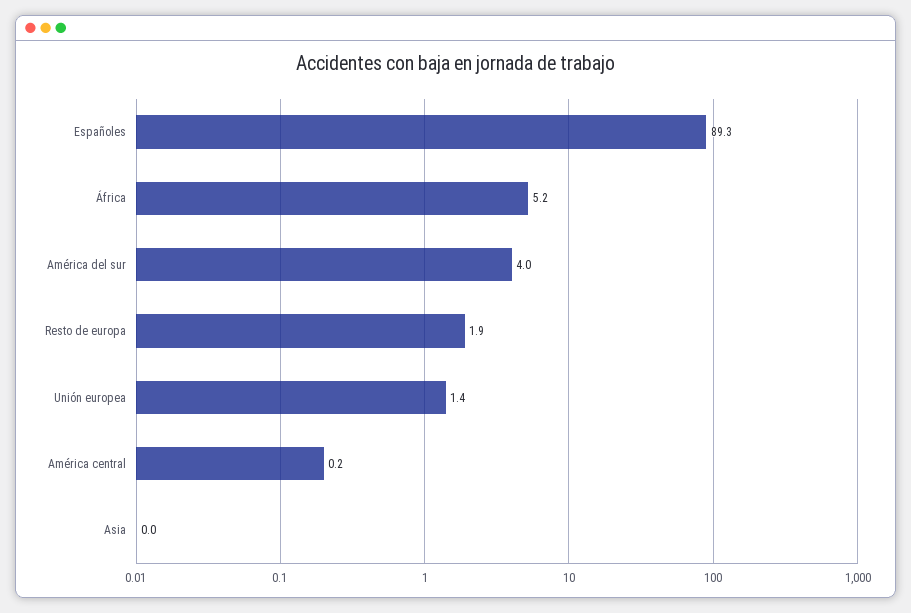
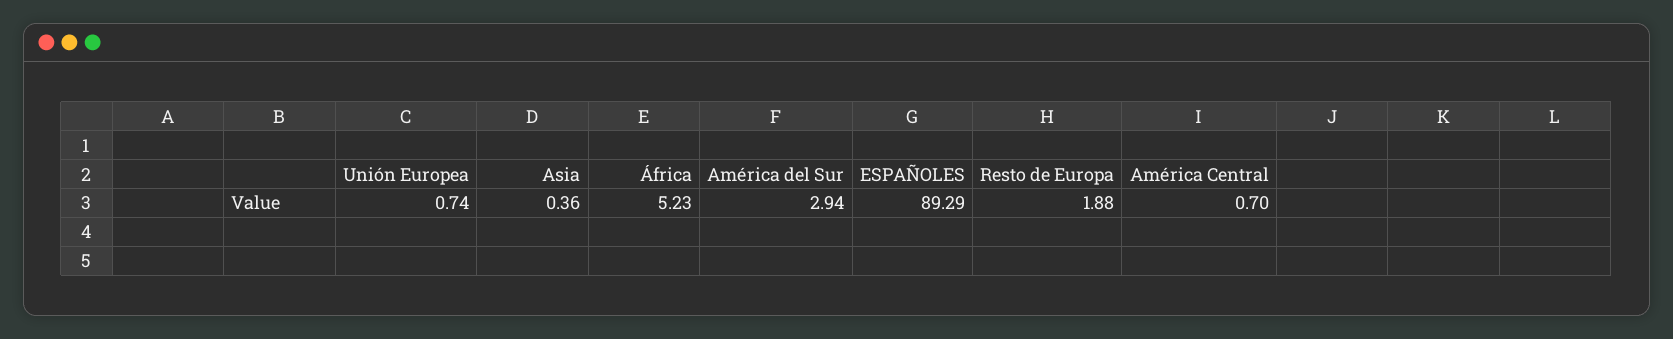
  {
    "Españoles": 89.29,
    "África": 5.23,
-   "América del sur": 4,
+   "América del sur": 2.94,
    "Resto de europa": 1.88,
-   "Unión europea": 1.4,
+   "Unión europea": 0.74,
-   "América central": 0.2,
+   "América central": 0.7,
-   "Asia": 0
+   "Asia": 0.36
  }

